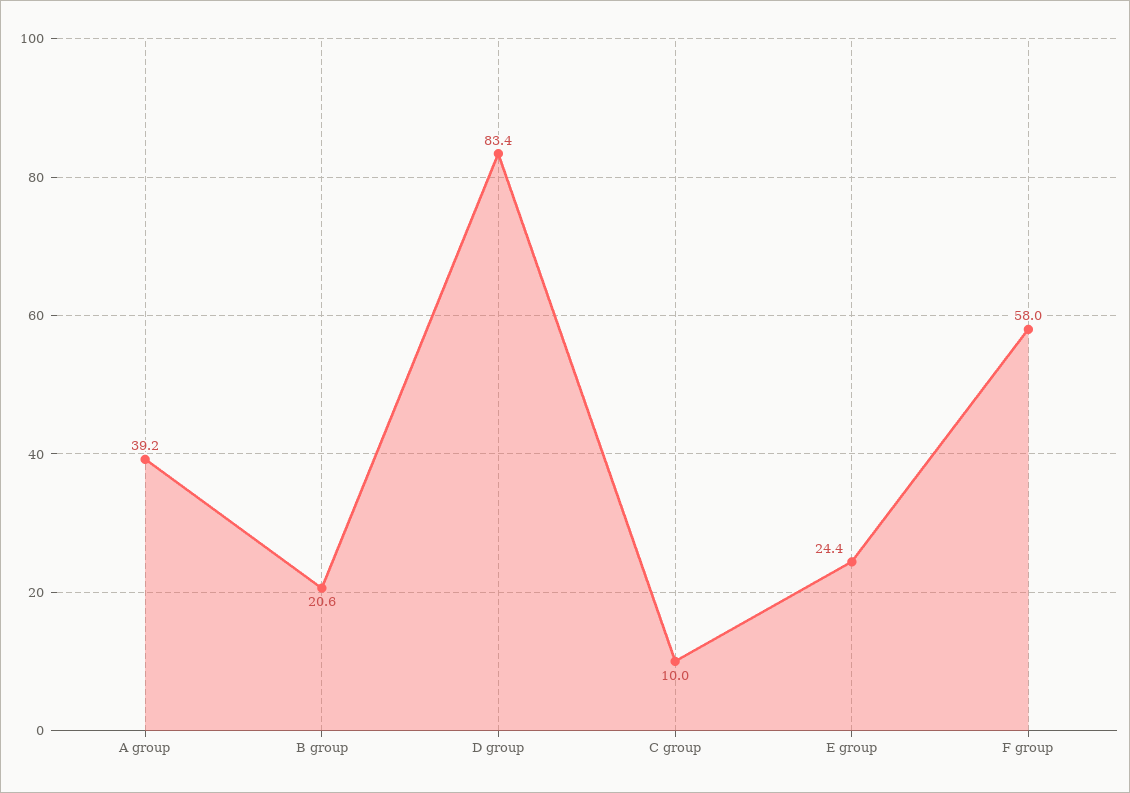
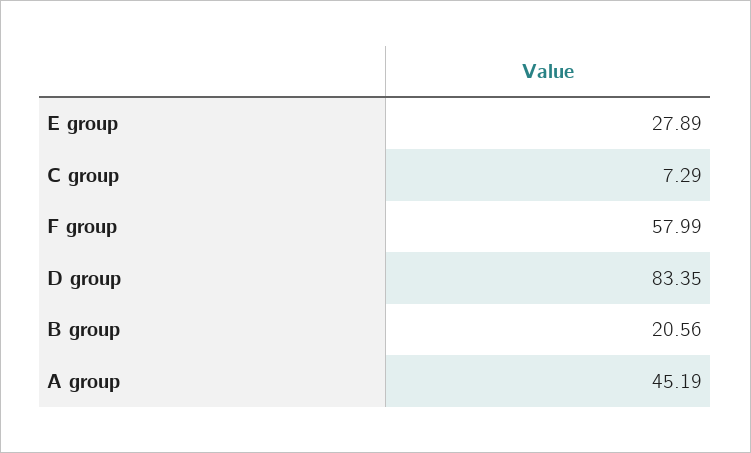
  {
-   "A group": 39.2,
+   "A group": 45.19,
    "B group": 20.56,
    "D group": 83.35,
-   "C group": 10,
+   "C group": 7.29,
-   "E group": 24.4,
+   "E group": 27.89,
    "F group": 57.99
  }

